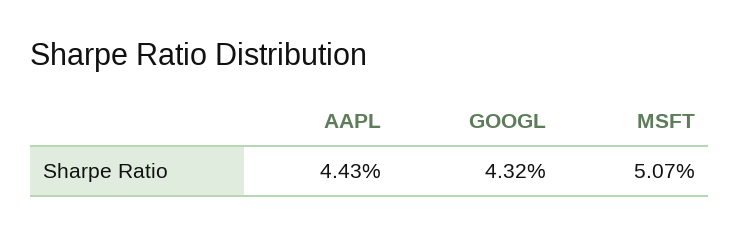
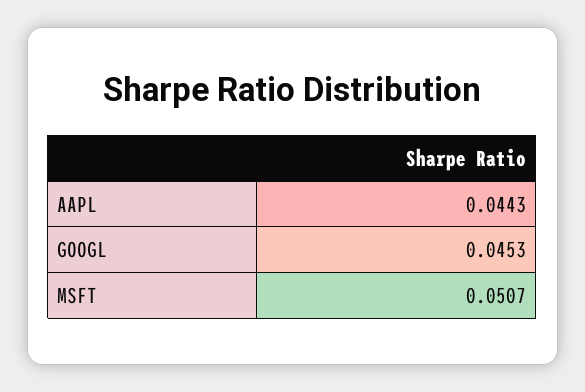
  {
    "AAPL": 0.0443,
-   "GOOGL": 0.0432,
+   "GOOGL": 0.0453,
    "MSFT": 0.0507
  }

